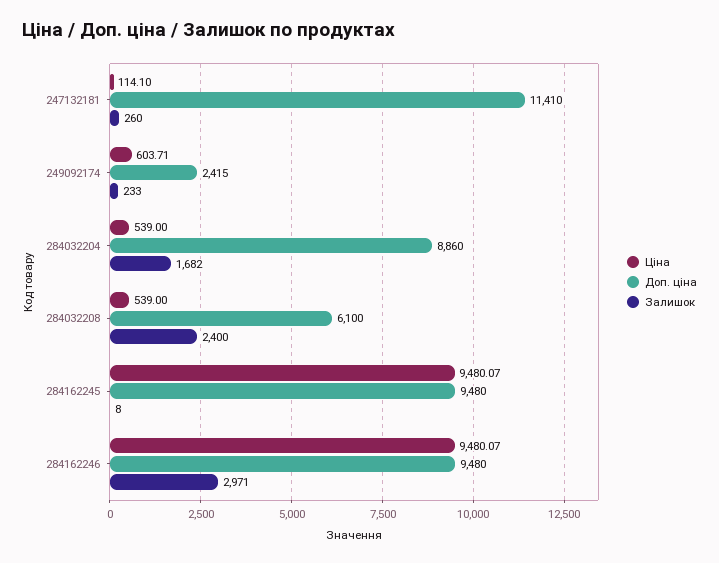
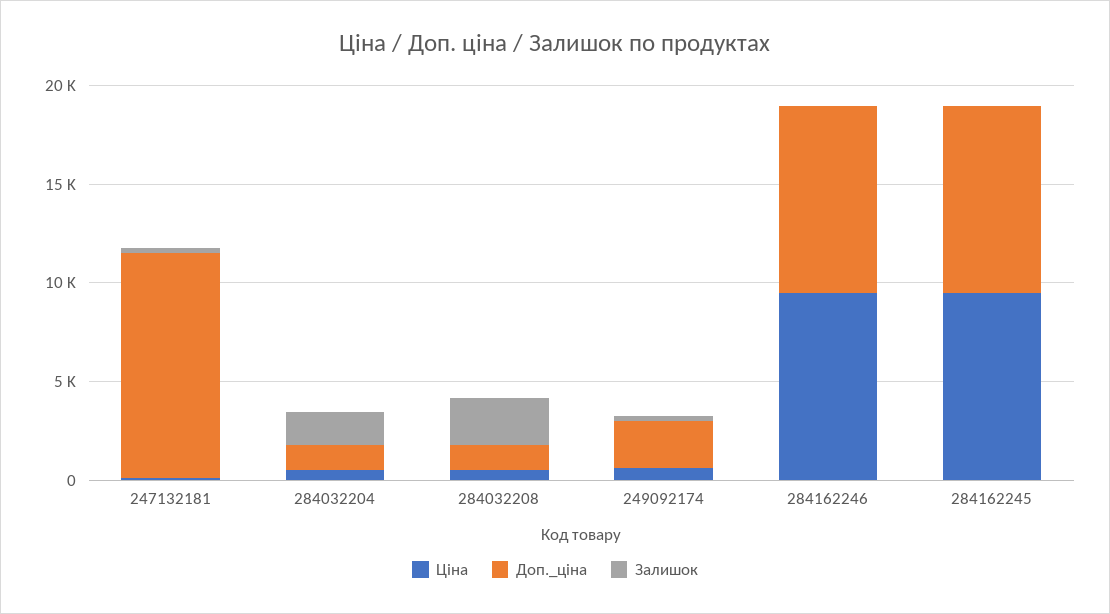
  {
    "Ціна": {
      "247132181": 114.1,
      "249092174": 603.71,
      "284032204": 539,
      "284032208": 539,
      "284162245": 9480.07,
      "284162246": 9480.07
    },
    "Доп. ціна": {
      "247132181": 11410,
      "249092174": 2415,
-     "284032204": 8860,
+     "284032204": 1000,
-     "284032208": 6100,
+     "284032208": 1000,
      "284162245": 9480,
      "284162246": 9480
    },
    "Залишок": {
      "247132181": 260,
      "249092174": 233,
      "284032204": 1682,
      "284032208": 2400,
      "284162245": 8,
-     "284162246": 2971
+     "284162246": 0
    }
  }

